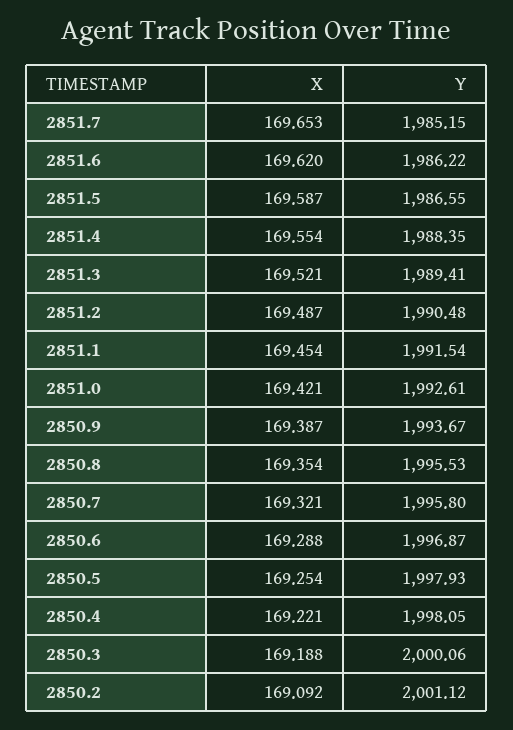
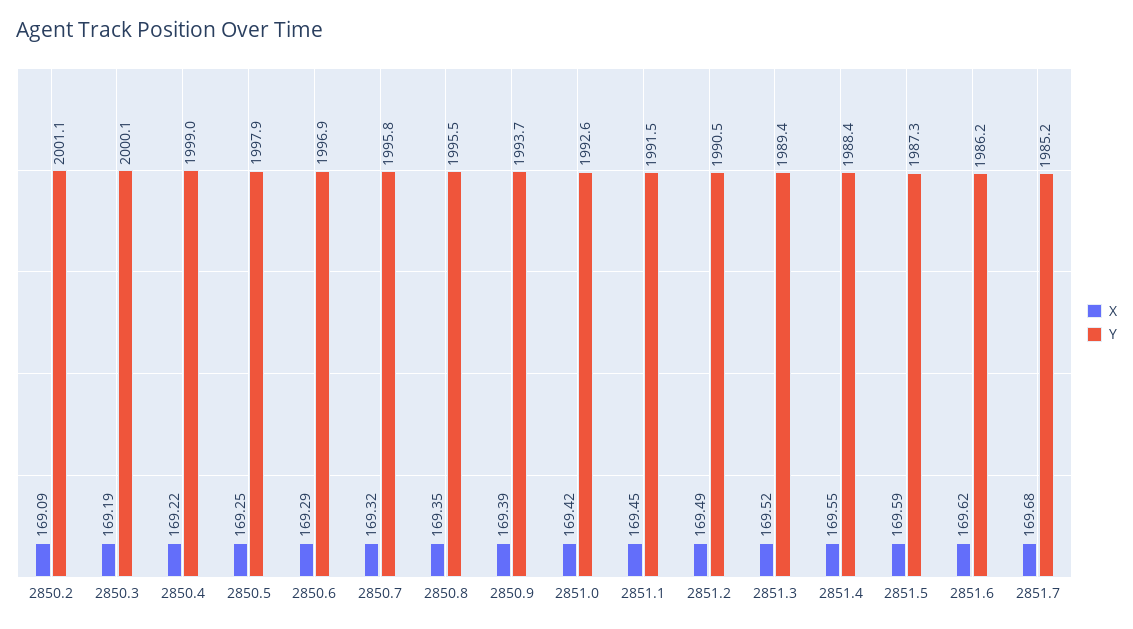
  {
    "X": {
-     "2851.7": 169.653,
+     "2851.7": 169.68,
      "2851.6": 169.62,
      "2851.5": 169.587,
      "2851.4": 169.554,
      "2851.3": 169.521,
      "2851.2": 169.487,
      "2851.1": 169.454,
      "2851.0": 169.421,
      "2850.9": 169.387,
      "2850.8": 169.354,
      "2850.7": 169.321,
      "2850.6": 169.288,
      "2850.5": 169.254,
      "2850.4": 169.221,
      "2850.3": 169.188,
      "2850.2": 169.092
    },
    "Y": {
      "2851.7": 1985.15,
      "2851.6": 1986.22,
-     "2851.5": 1986.55,
+     "2851.5": 1987.3,
      "2851.4": 1988.35,
      "2851.3": 1989.41,
      "2851.2": 1990.48,
      "2851.1": 1991.54,
      "2851.0": 1992.61,
      "2850.9": 1993.67,
      "2850.8": 1995.53,
      "2850.7": 1995.8,
      "2850.6": 1996.87,
      "2850.5": 1997.93,
-     "2850.4": 1998.05,
+     "2850.4": 1999,
      "2850.3": 2000.06,
      "2850.2": 2001.12
    }
  }

